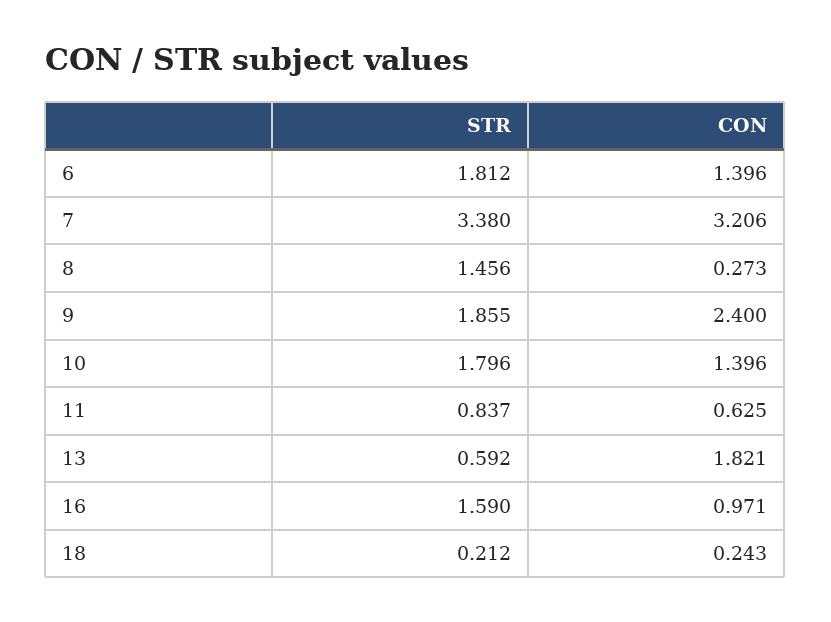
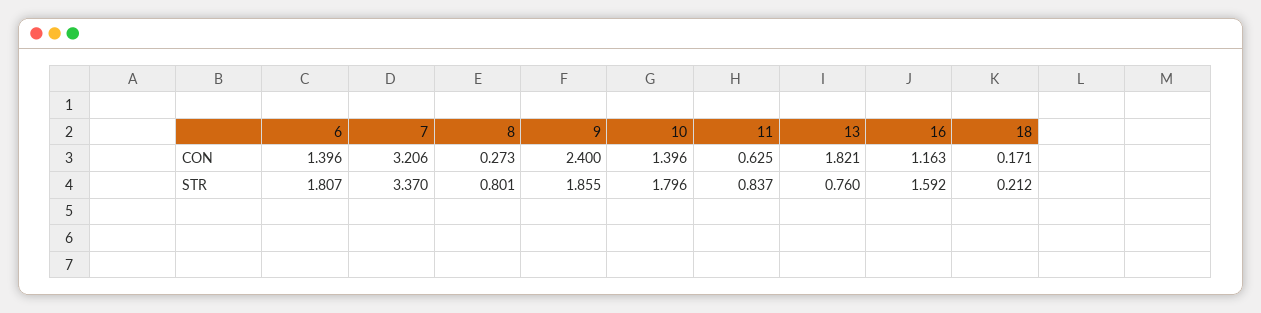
  {
    "STR": {
-     "6": 1.812,
+     "6": 1.807,
-     "7": 3.38,
+     "7": 3.37,
-     "8": 1.456,
+     "8": 0.801,
      "9": 1.855,
      "10": 1.796,
      "11": 0.837,
-     "13": 0.592,
+     "13": 0.76,
-     "16": 1.59,
+     "16": 1.592,
      "18": 0.212
    },
    "CON": {
      "6": 1.396,
      "7": 3.206,
      "8": 0.273,
      "9": 2.4,
      "10": 1.396,
      "11": 0.625,
      "13": 1.821,
-     "16": 0.971,
+     "16": 1.163,
-     "18": 0.243
+     "18": 0.171
    }
  }

